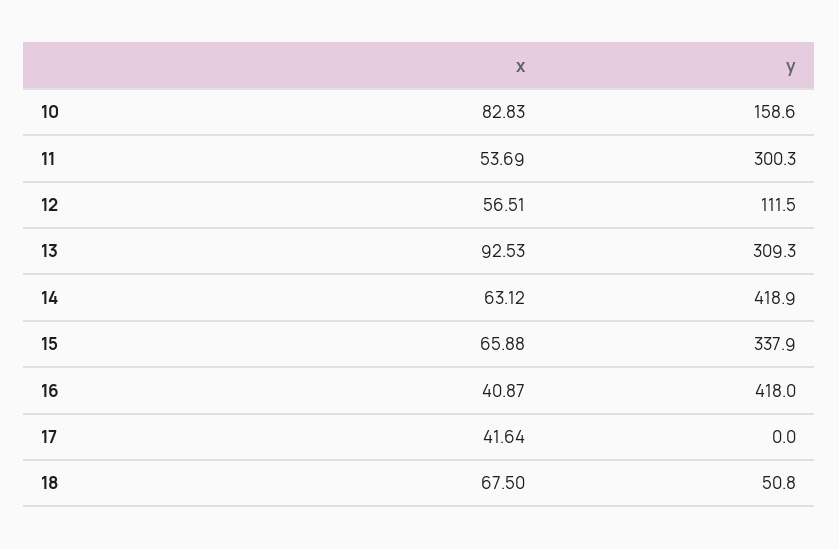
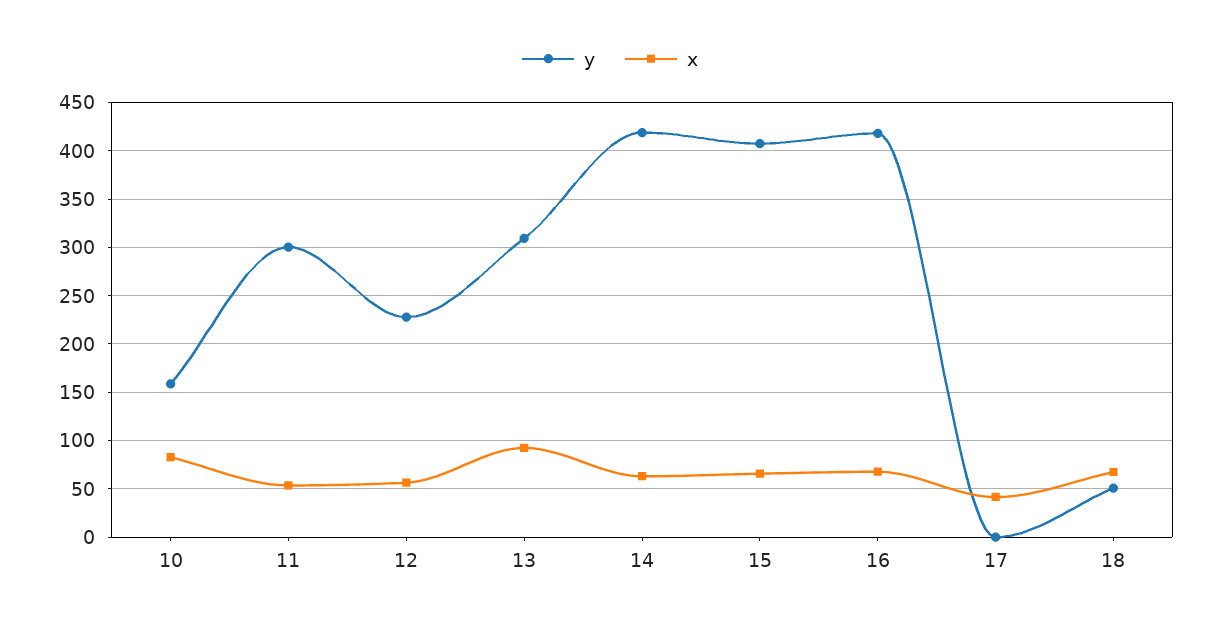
  {
    "x": {
      "10": 82.83,
      "11": 53.69,
      "12": 56.51,
      "13": 92.53,
      "14": 63.12,
      "15": 65.88,
-     "16": 40.87,
+     "16": 70,
      "17": 41.64,
      "18": 67.5
    },
    "y": {
      "10": 158.6,
      "11": 300.3,
-     "12": 111.5,
+     "12": 230,
      "13": 309.3,
      "14": 418.9,
-     "15": 337.9,
+     "15": 410,
      "16": 418,
      "17": 0,
      "18": 50.8
    }
  }

